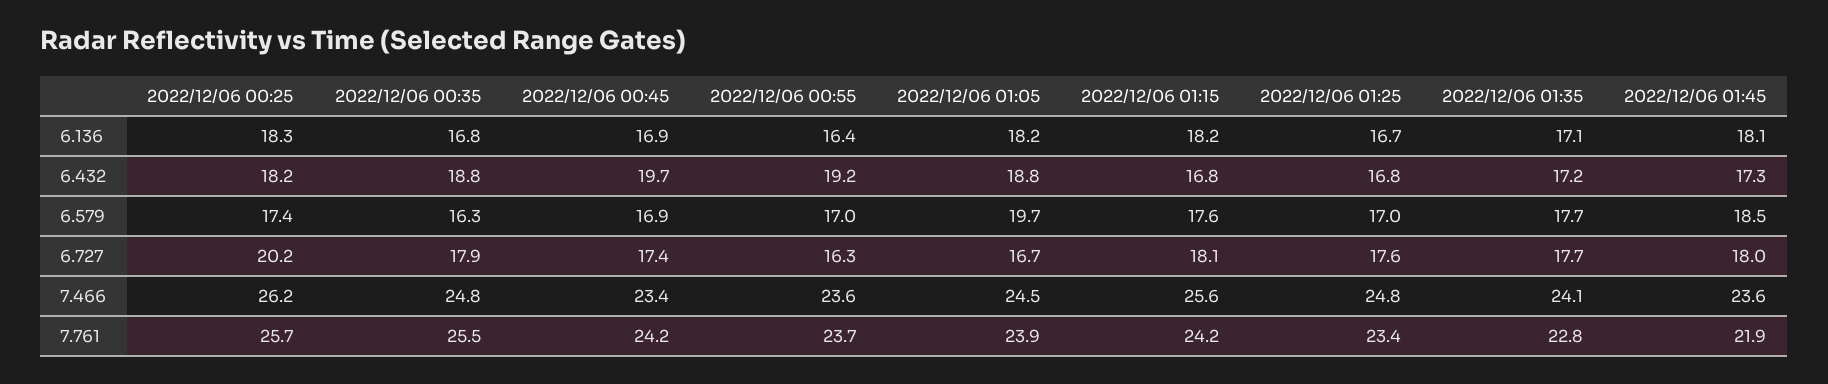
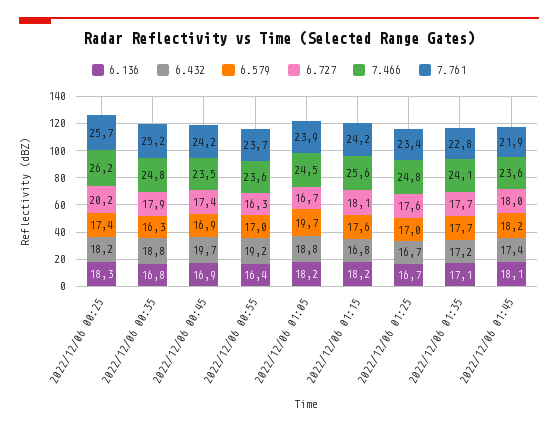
  {
    "6.136": {
      "2022/12/06 00:25": 18.3,
      "2022/12/06 00:35": 16.8,
      "2022/12/06 00:45": 16.9,
      "2022/12/06 00:55": 16.4,
      "2022/12/06 01:05": 18.2,
      "2022/12/06 01:15": 18.2,
      "2022/12/06 01:25": 16.7,
      "2022/12/06 01:35": 17.1,
      "2022/12/06 01:45": 18.1
    },
    "6.432": {
      "2022/12/06 00:25": 18.2,
      "2022/12/06 00:35": 18.8,
      "2022/12/06 00:45": 19.7,
      "2022/12/06 00:55": 19.2,
      "2022/12/06 01:05": 18.8,
      "2022/12/06 01:15": 16.8,
-     "2022/12/06 01:25": 16.8,
+     "2022/12/06 01:25": 16.7,
      "2022/12/06 01:35": 17.2,
-     "2022/12/06 01:45": 17.3
+     "2022/12/06 01:45": 17.4
    },
    "6.579": {
      "2022/12/06 00:25": 17.4,
      "2022/12/06 00:35": 16.3,
      "2022/12/06 00:45": 16.9,
      "2022/12/06 00:55": 17,
      "2022/12/06 01:05": 19.7,
      "2022/12/06 01:15": 17.6,
      "2022/12/06 01:25": 17,
      "2022/12/06 01:35": 17.7,
-     "2022/12/06 01:45": 18.5
+     "2022/12/06 01:45": 18.2
    },
    "6.727": {
      "2022/12/06 00:25": 20.2,
      "2022/12/06 00:35": 17.9,
      "2022/12/06 00:45": 17.4,
      "2022/12/06 00:55": 16.3,
      "2022/12/06 01:05": 16.7,
      "2022/12/06 01:15": 18.1,
      "2022/12/06 01:25": 17.6,
      "2022/12/06 01:35": 17.7,
      "2022/12/06 01:45": 18
    },
    "7.466": {
      "2022/12/06 00:25": 26.2,
      "2022/12/06 00:35": 24.8,
-     "2022/12/06 00:45": 23.4,
+     "2022/12/06 00:45": 23.5,
      "2022/12/06 00:55": 23.6,
      "2022/12/06 01:05": 24.5,
      "2022/12/06 01:15": 25.6,
      "2022/12/06 01:25": 24.8,
      "2022/12/06 01:35": 24.1,
      "2022/12/06 01:45": 23.6
    },
    "7.761": {
      "2022/12/06 00:25": 25.7,
-     "2022/12/06 00:35": 25.5,
+     "2022/12/06 00:35": 25.2,
      "2022/12/06 00:45": 24.2,
      "2022/12/06 00:55": 23.7,
      "2022/12/06 01:05": 23.9,
      "2022/12/06 01:15": 24.2,
      "2022/12/06 01:25": 23.4,
      "2022/12/06 01:35": 22.8,
      "2022/12/06 01:45": 21.9
    }
  }

